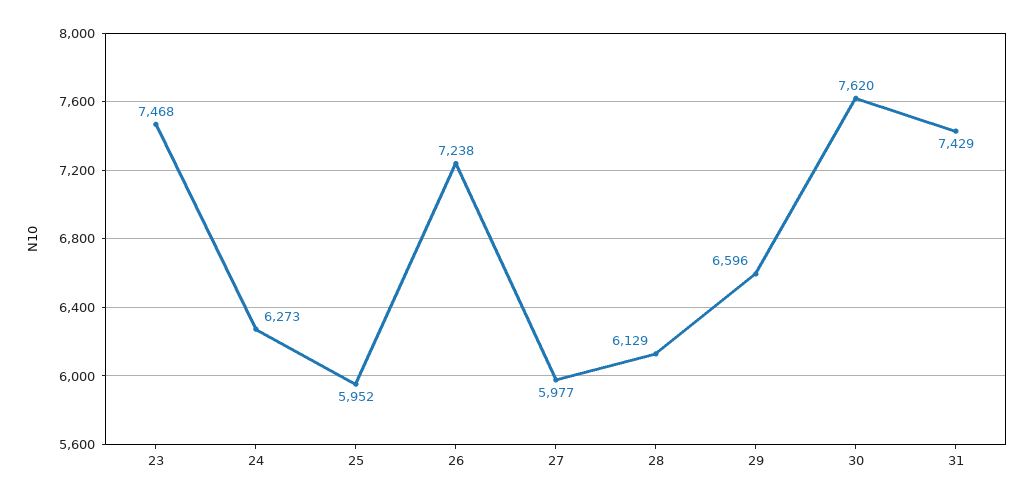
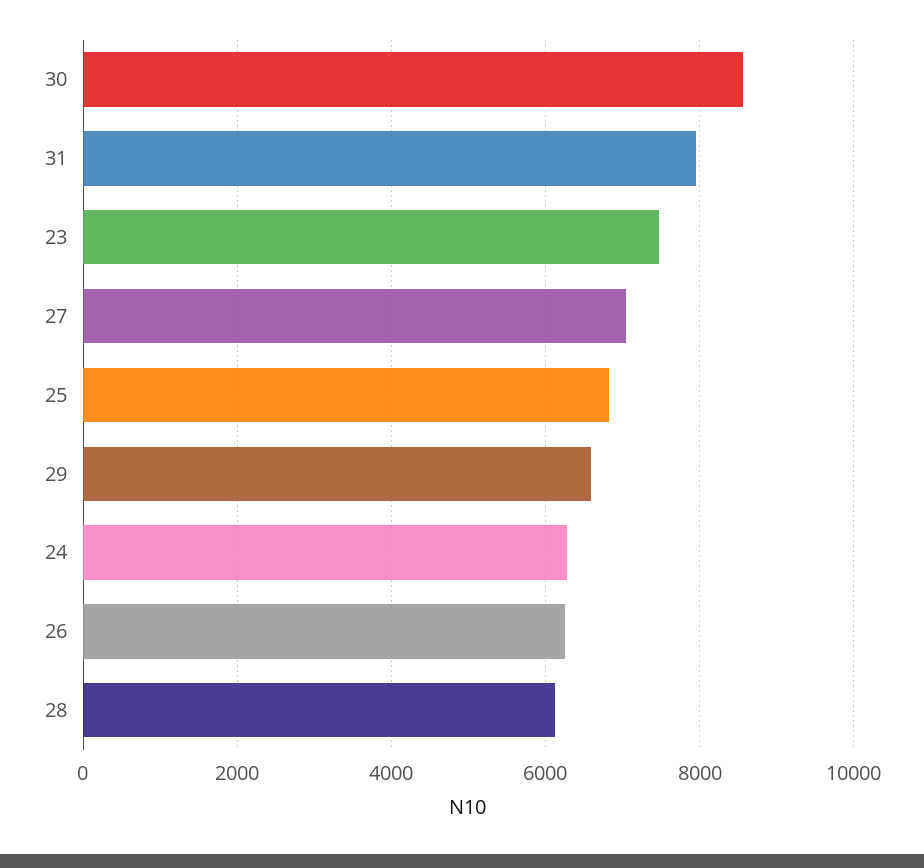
  {
    "23": 7468,
    "24": 6273,
-   "25": 5952,
+   "25": 6800,
-   "26": 7238,
+   "26": 6200,
-   "27": 5977,
+   "27": 7000,
    "28": 6129,
    "29": 6596,
-   "30": 7620,
+   "30": 8600,
-   "31": 7429
+   "31": 8000
  }

